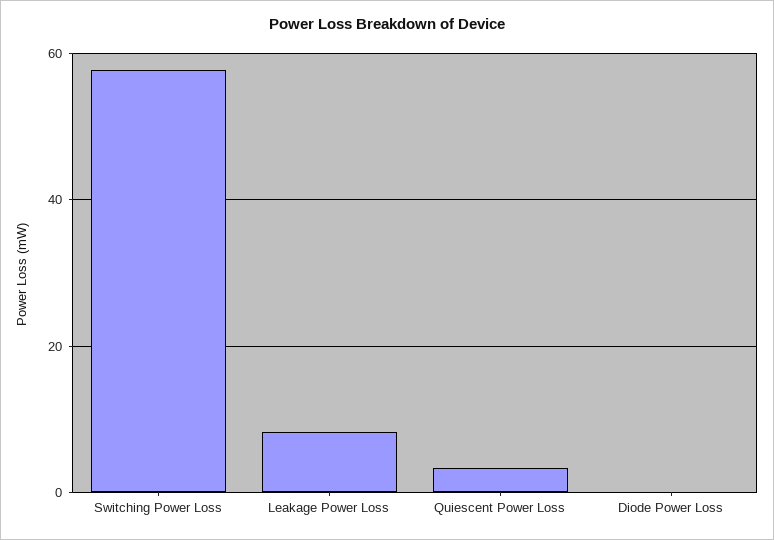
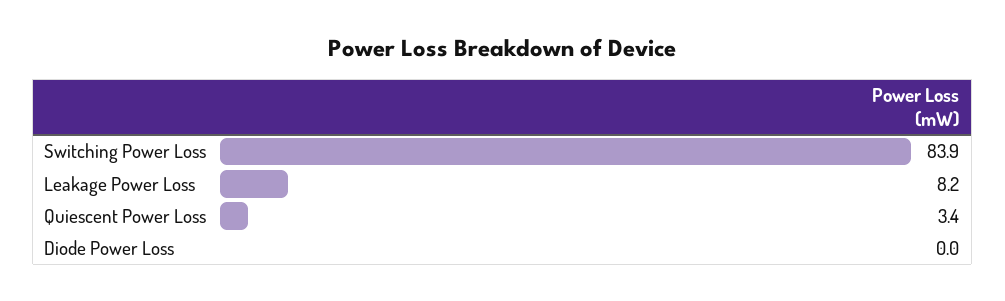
  {
-   "Switching Power Loss": 58,
+   "Switching Power Loss": 83.9,
    "Leakage Power Loss": 8.2,
    "Quiescent Power Loss": 3.4,
    "Diode Power Loss": 0
  }

